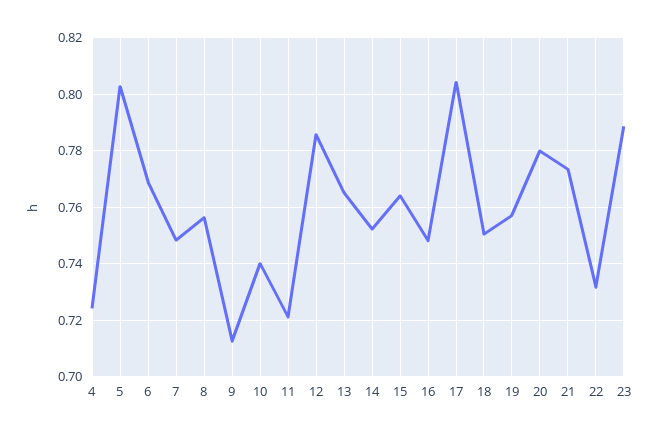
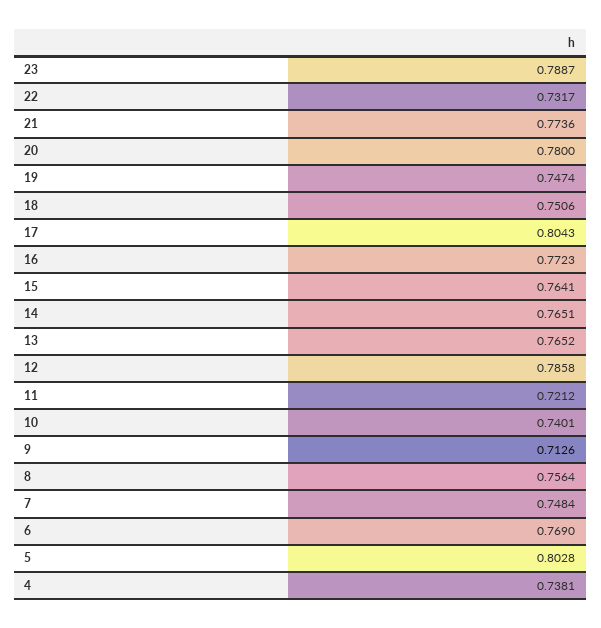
  {
-   "4": 0.725,
+   "4": 0.7381,
    "5": 0.8028,
    "6": 0.769,
    "7": 0.7484,
    "8": 0.7564,
    "9": 0.7126,
    "10": 0.7401,
    "11": 0.7212,
    "12": 0.7858,
    "13": 0.7652,
-   "14": 0.7525,
+   "14": 0.7651,
    "15": 0.7641,
-   "16": 0.7475,
+   "16": 0.7723,
    "17": 0.8043,
    "18": 0.7506,
-   "19": 0.7575,
+   "19": 0.7474,
    "20": 0.78,
    "21": 0.7736,
    "22": 0.7317,
    "23": 0.7887
  }

